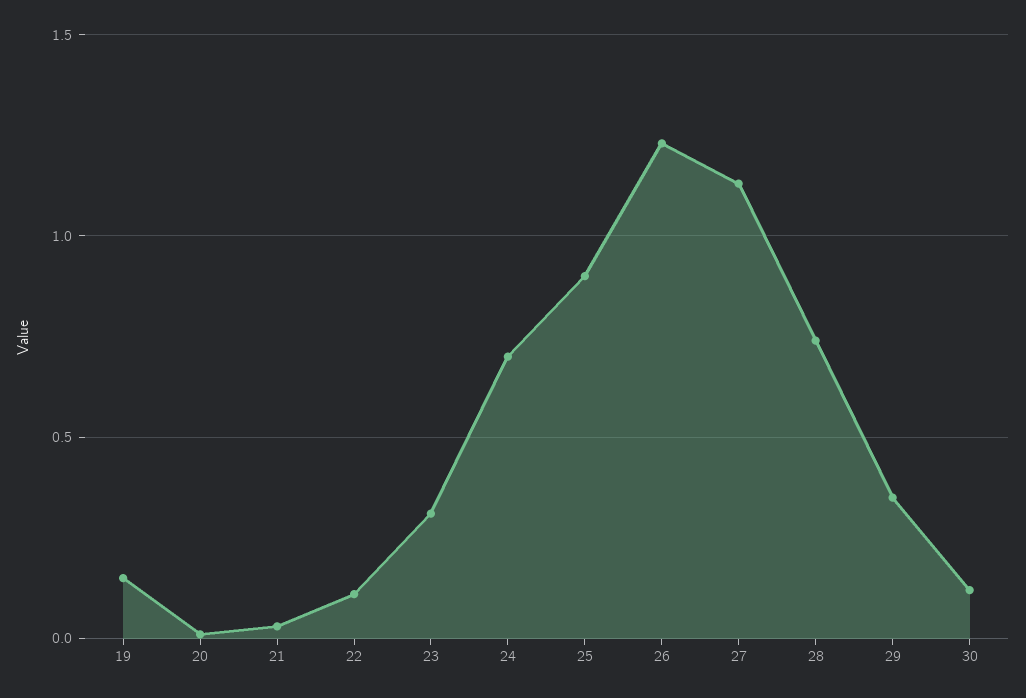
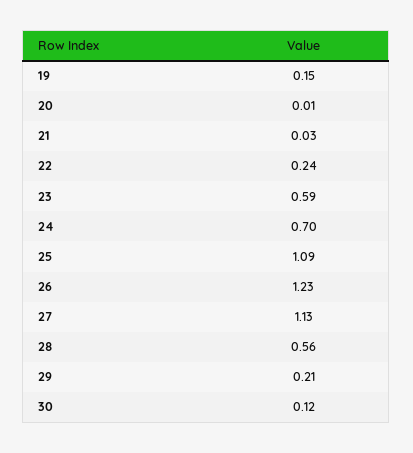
  {
    "19": 0.15,
    "20": 0.01,
    "21": 0.03,
-   "22": 0.1,
+   "22": 0.24,
-   "23": 0.3,
+   "23": 0.59,
    "24": 0.7,
-   "25": 0.9,
+   "25": 1.09,
    "26": 1.23,
    "27": 1.13,
-   "28": 0.75,
+   "28": 0.56,
-   "29": 0.35,
+   "29": 0.21,
    "30": 0.12
  }

